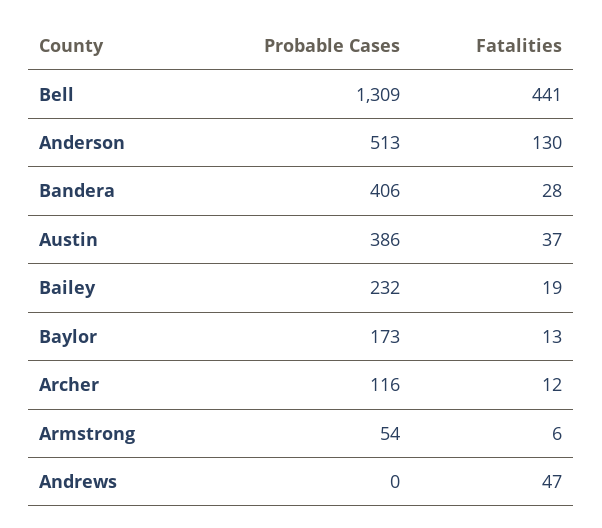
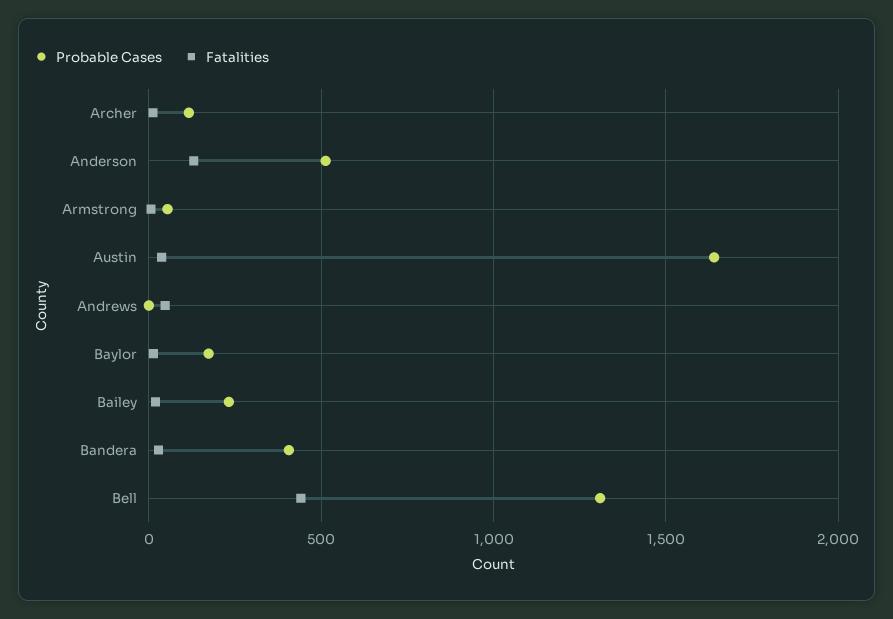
  {
    "Probable Cases": {
      "Bell": 1309,
      "Anderson": 513,
      "Bandera": 406,
-     "Austin": 386,
+     "Austin": 1650,
      "Bailey": 232,
      "Baylor": 173,
      "Archer": 116,
      "Armstrong": 54,
      "Andrews": 0
    },
    "Fatalities": {
      "Bell": 441,
      "Anderson": 130,
      "Bandera": 28,
      "Austin": 37,
      "Bailey": 19,
      "Baylor": 13,
      "Archer": 12,
      "Armstrong": 6,
      "Andrews": 47
    }
  }

